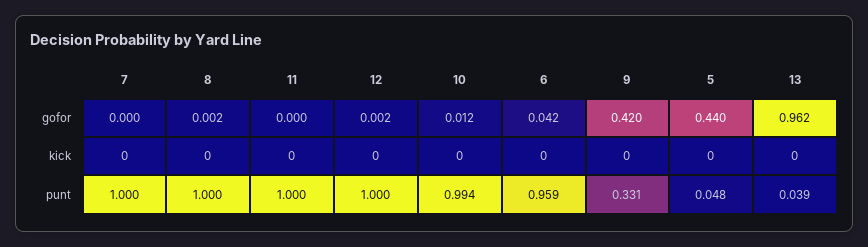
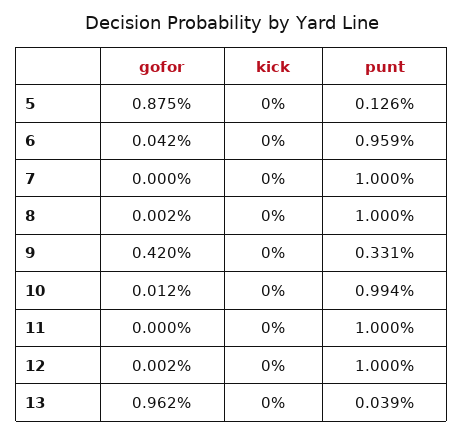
  {
    "7": {
      "gofor": 0,
      "kick": 0,
      "punt": 1
    },
    "8": {
      "gofor": 0.002,
      "kick": 0,
      "punt": 1
    },
    "11": {
      "gofor": 0,
      "kick": 0,
      "punt": 1
    },
    "12": {
      "gofor": 0.002,
      "kick": 0,
      "punt": 1
    },
    "10": {
      "gofor": 0.012,
      "kick": 0,
      "punt": 0.994
    },
    "6": {
      "gofor": 0.042,
      "kick": 0,
      "punt": 0.959
    },
    "9": {
      "gofor": 0.42,
      "kick": 0,
      "punt": 0.331
    },
    "5": {
-     "gofor": 0.44,
+     "gofor": 0.875,
      "kick": 0,
-     "punt": 0.048
+     "punt": 0.126
    },
    "13": {
      "gofor": 0.962,
      "kick": 0,
      "punt": 0.039
    }
  }

